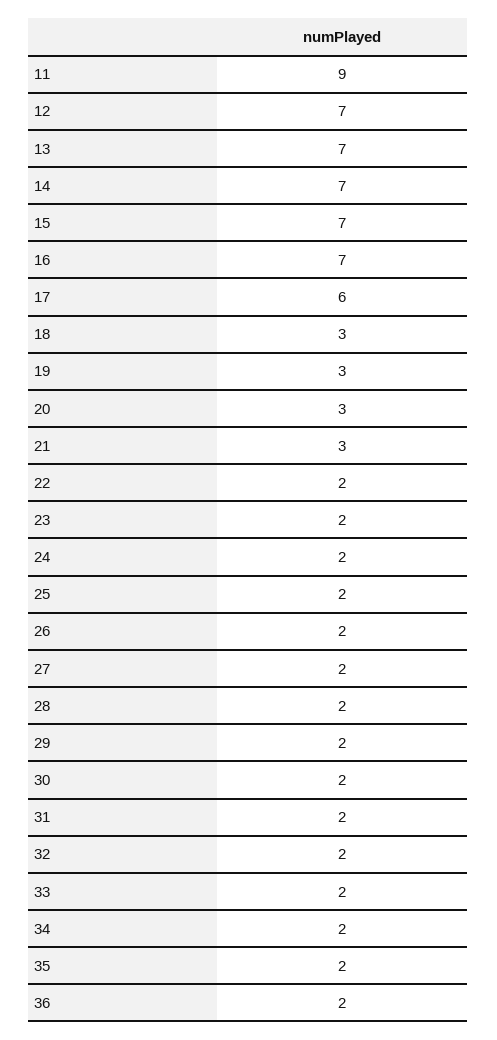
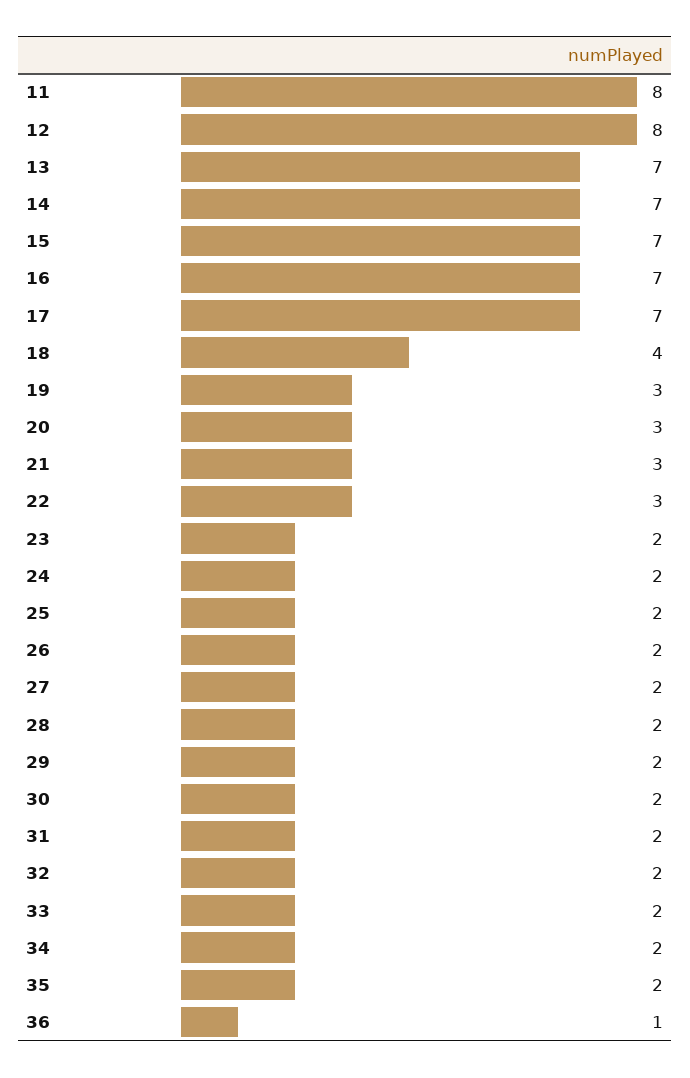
  {
-   "11": 9,
+   "11": 8,
-   "12": 7,
+   "12": 8,
    "13": 7,
    "14": 7,
    "15": 7,
    "16": 7,
-   "17": 6,
+   "17": 7,
-   "18": 3,
+   "18": 4,
    "19": 3,
    "20": 3,
    "21": 3,
-   "22": 2,
+   "22": 3,
    "23": 2,
    "24": 2,
    "25": 2,
    "26": 2,
    "27": 2,
    "28": 2,
    "29": 2,
    "30": 2,
    "31": 2,
    "32": 2,
    "33": 2,
    "34": 2,
    "35": 2,
-   "36": 2
+   "36": 1
  }

